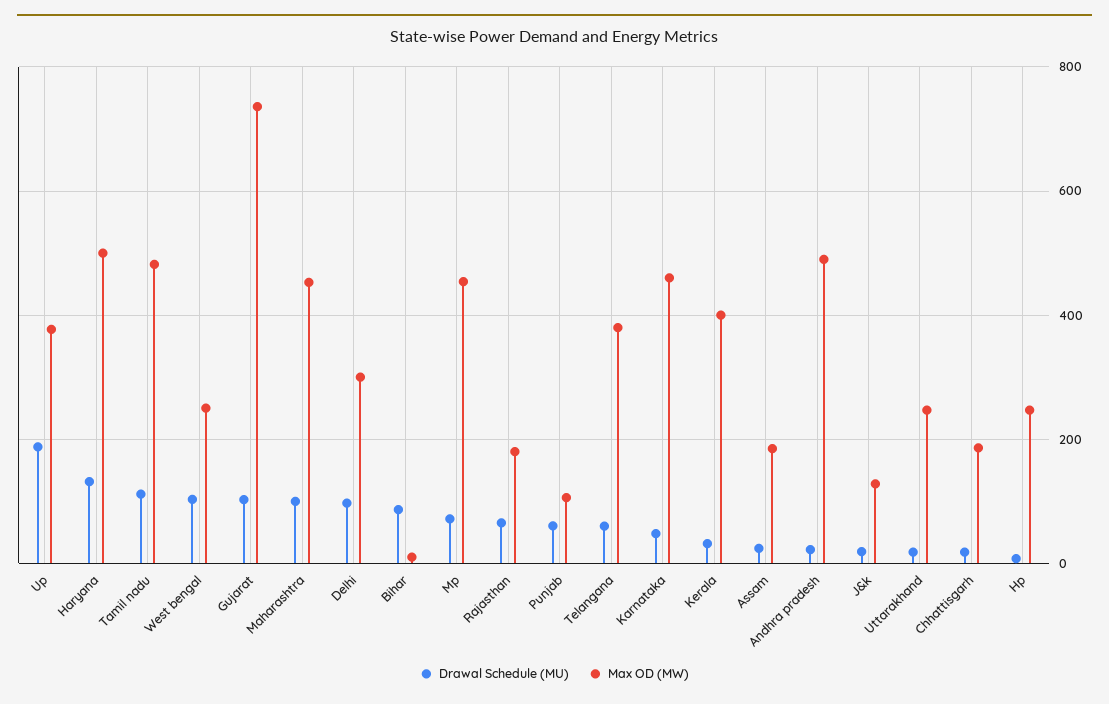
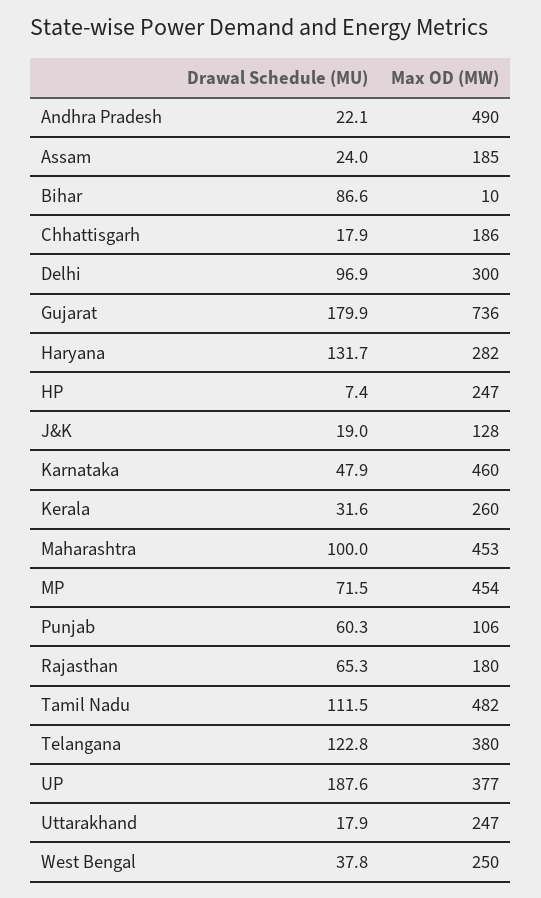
  {
    "Drawal Schedule (MU)": {
      "Up": 187.6,
      "Haryana": 131.7,
      "Tamil nadu": 111.5,
-     "West bengal": 100,
+     "West bengal": 37.8,
-     "Gujarat": 100,
+     "Gujarat": 179.9,
      "Maharashtra": 100,
      "Delhi": 96.9,
      "Bihar": 86.6,
      "Mp": 71.5,
      "Rajasthan": 65.3,
      "Punjab": 60.3,
-     "Telangana": 60,
+     "Telangana": 122.8,
      "Karnataka": 47.9,
      "Kerala": 31.6,
      "Assam": 24,
      "Andhra pradesh": 22.1,
      "J&k": 19,
      "Uttarakhand": 17.9,
      "Chhattisgarh": 17.9,
      "Hp": 7.4
    },
    "Max OD (MW)": {
      "Up": 377,
-     "Haryana": 500,
+     "Haryana": 282,
      "Tamil nadu": 482,
      "West bengal": 250,
      "Gujarat": 736,
      "Maharashtra": 453,
      "Delhi": 300,
      "Bihar": 10,
      "Mp": 454,
      "Rajasthan": 180,
      "Punjab": 106,
      "Telangana": 380,
      "Karnataka": 460,
-     "Kerala": 400,
+     "Kerala": 260,
      "Assam": 185,
      "Andhra pradesh": 490,
      "J&k": 128,
      "Uttarakhand": 247,
      "Chhattisgarh": 186,
      "Hp": 247
    }
  }

